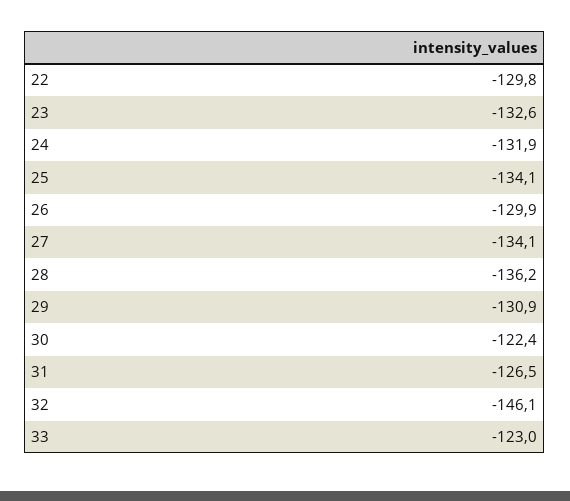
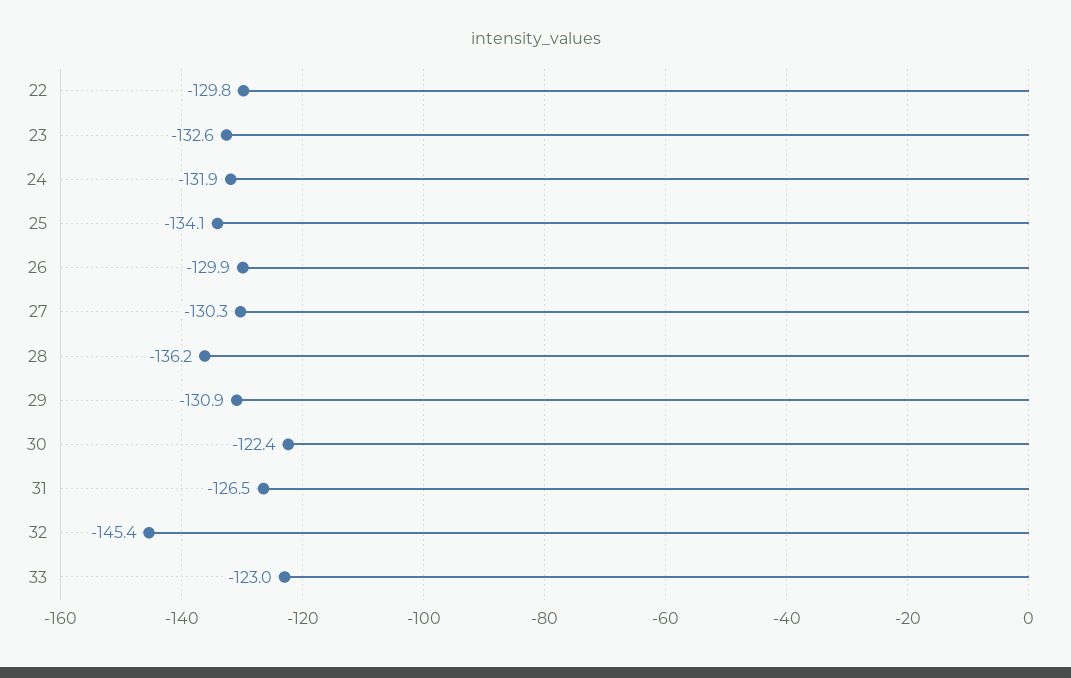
  {
    "22": -129.8,
    "23": -132.6,
    "24": -131.9,
    "25": -134.1,
    "26": -129.9,
-   "27": -134.1,
+   "27": -130.3,
    "28": -136.2,
    "29": -130.9,
    "30": -122.4,
    "31": -126.5,
-   "32": -146.1,
+   "32": -145.4,
    "33": -123
  }

